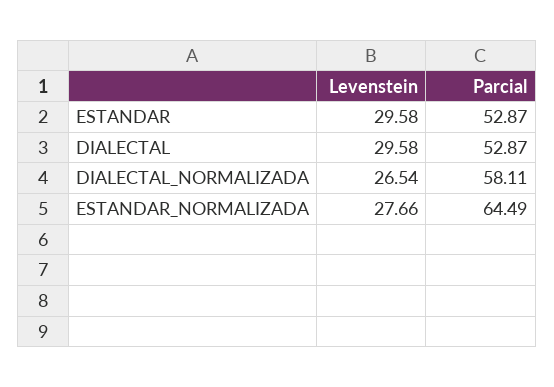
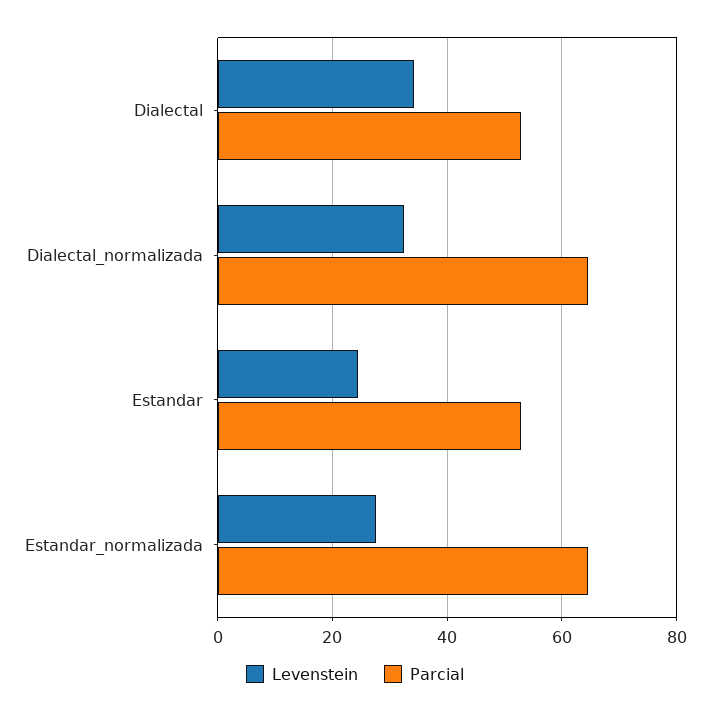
  {
    "Levenstein": {
-     "ESTANDAR": 29.58,
+     "ESTANDAR": 24,
-     "DIALECTAL": 29.58,
+     "DIALECTAL": 34,
-     "DIALECTAL_NORMALIZADA": 26.54,
+     "DIALECTAL_NORMALIZADA": 32,
      "ESTANDAR_NORMALIZADA": 27.66
    },
    "Parcial": {
      "ESTANDAR": 52.87,
      "DIALECTAL": 52.87,
-     "DIALECTAL_NORMALIZADA": 58.11,
+     "DIALECTAL_NORMALIZADA": 64,
      "ESTANDAR_NORMALIZADA": 64.49
    }
  }

